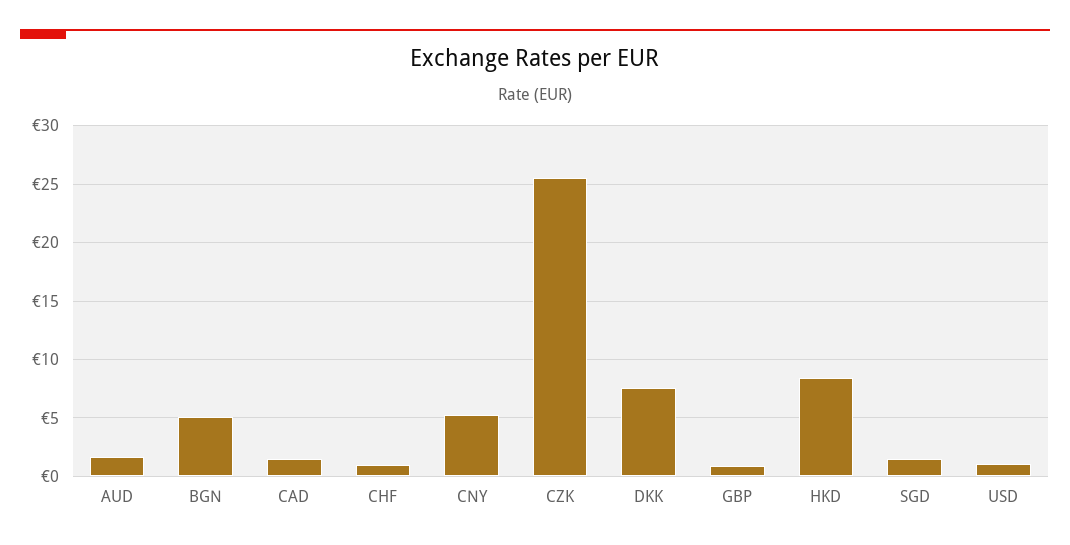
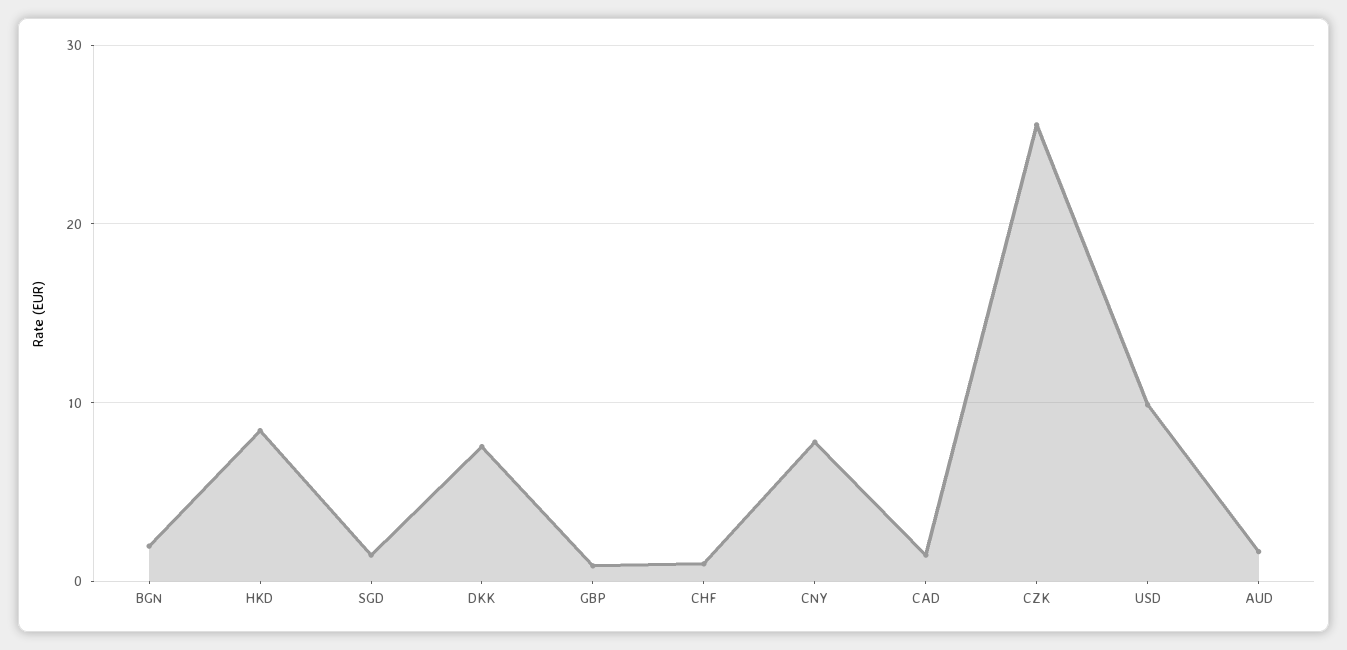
  {
    "AUD": 2,
-   "BGN": 5,
+   "BGN": 2,
    "CAD": 1,
    "CHF": 1,
-   "CNY": 5,
+   "CNY": 8,
    "CZK": 26,
    "DKK": 8,
    "GBP": 1,
    "HKD": 8,
    "SGD": 1,
-   "USD": 1
+   "USD": 10
  }

